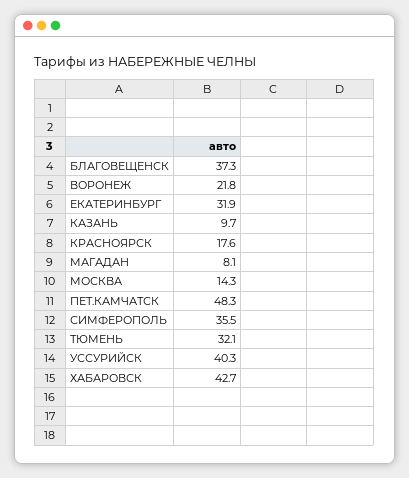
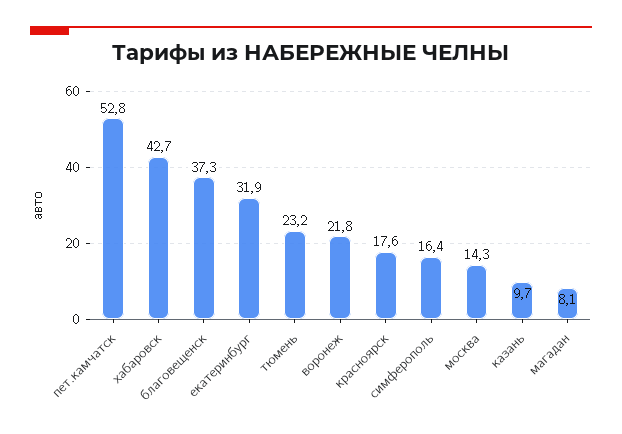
  {
    "БЛАГОВЕЩЕНСК": 37.3,
    "ВОРОНЕЖ": 21.8,
    "ЕКАТЕРИНБУРГ": 31.9,
    "КАЗАНЬ": 9.7,
    "КРАСНОЯРСК": 17.6,
    "МАГАДАН": 8.1,
    "МОСКВА": 14.3,
-   "ПЕТ.КАМЧАТСК": 48.3,
+   "ПЕТ.КАМЧАТСК": 52.8,
-   "СИМФЕРОПОЛЬ": 35.5,
+   "СИМФЕРОПОЛЬ": 16.4,
-   "ТЮМЕНЬ": 32.1,
+   "ТЮМЕНЬ": 23.2,
-   "УССУРИЙСК": 40.3,
    "ХАБАРОВСК": 42.7
  }

